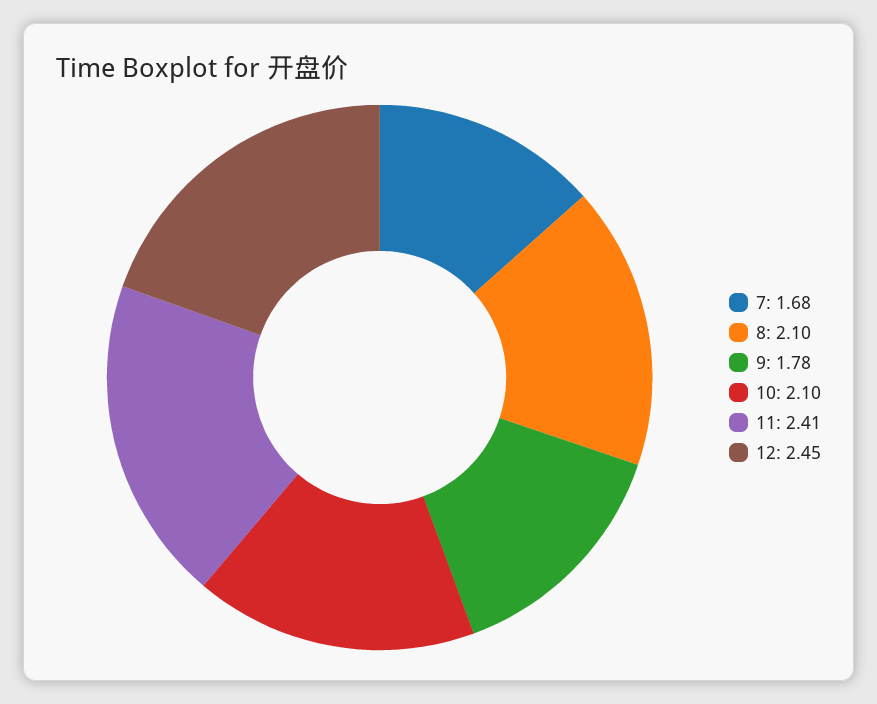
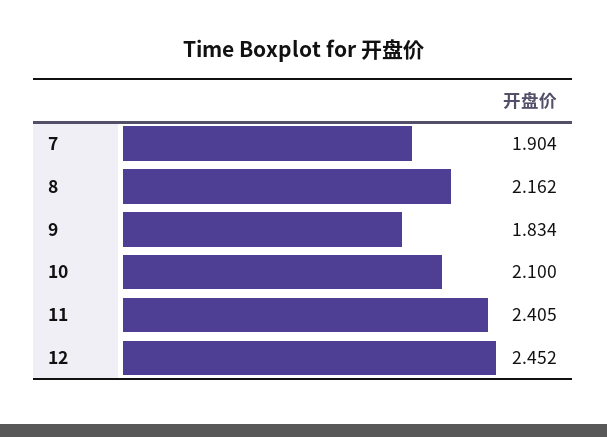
  {
-   "7": 1.68,
+   "7": 1.904,
-   "8": 2.1,
+   "8": 2.162,
-   "9": 1.78,
+   "9": 1.834,
    "10": 2.1,
    "11": 2.405,
    "12": 2.452
  }

